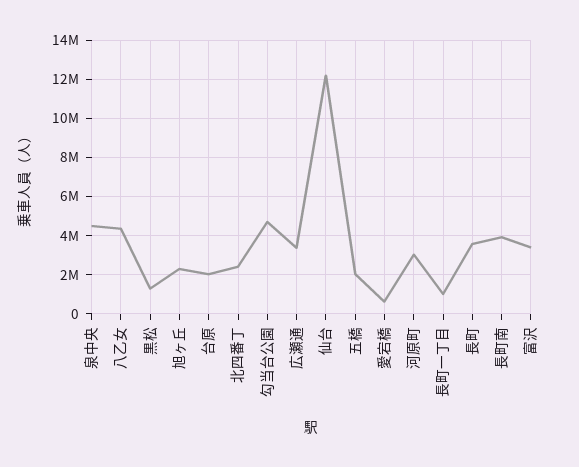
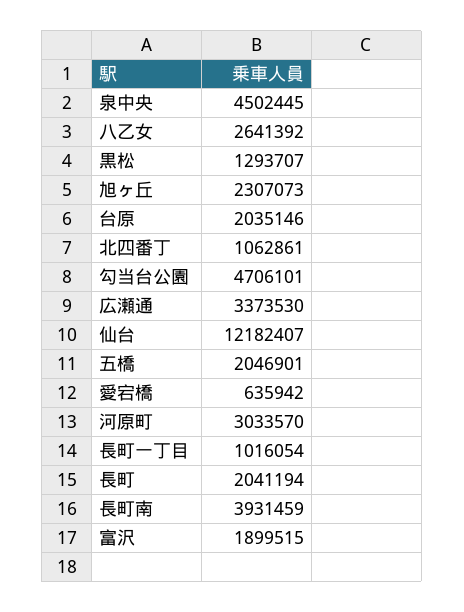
  {
    "泉中央": 4502445,
-   "八乙女": 4500000,
+   "八乙女": 2641392,
    "黒松": 1293707,
    "旭ヶ丘": 2307073,
    "台原": 2035146,
-   "北四番丁": 2500000,
+   "北四番丁": 1062861,
    "勾当台公園": 4706101,
    "広瀬通": 3373530,
    "仙台": 12182407,
    "五橋": 2046901,
    "愛宕橋": 635942,
    "河原町": 3033570,
    "長町一丁目": 1016054,
-   "長町": 3500000,
+   "長町": 2041194,
    "長町南": 3931459,
-   "富沢": 3500000
+   "富沢": 1899515
  }

